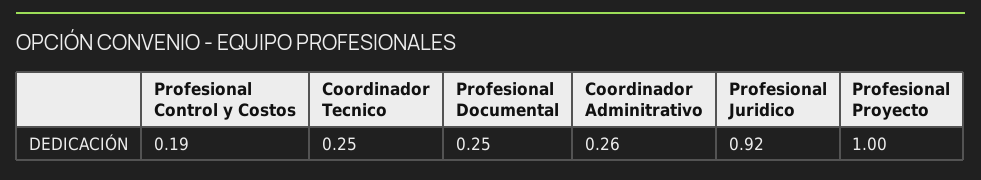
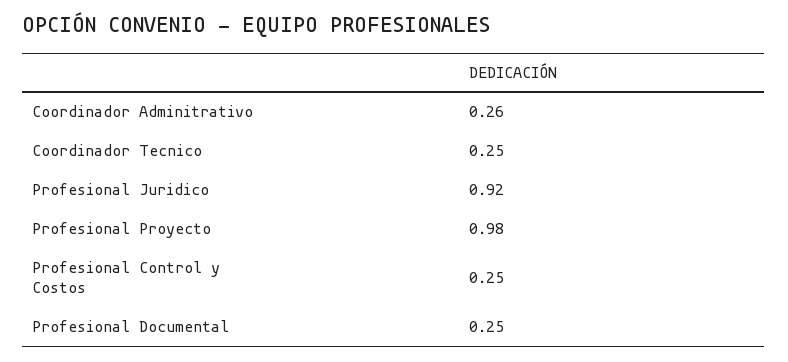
  {
-   "Profesional Control y Costos": 0.19,
+   "Profesional Control y Costos": 0.25,
    "Coordinador Tecnico": 0.25,
    "Profesional Documental": 0.25,
    "Coordinador Adminitrativo": 0.26,
    "Profesional Juridico": 0.92,
-   "Profesional Proyecto": 1
+   "Profesional Proyecto": 0.98
  }

